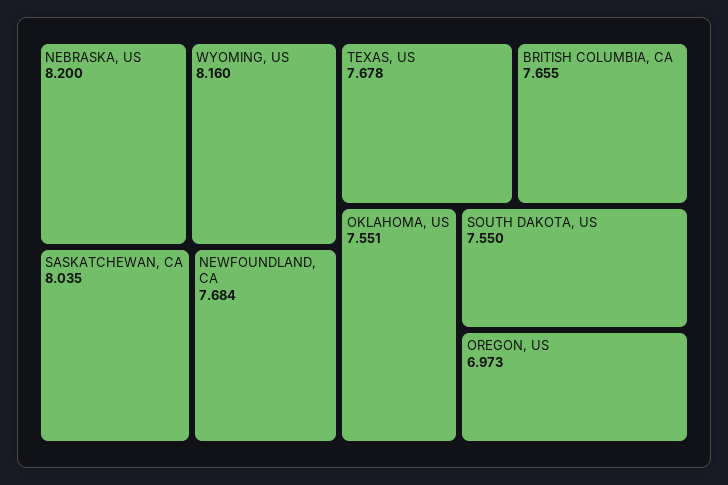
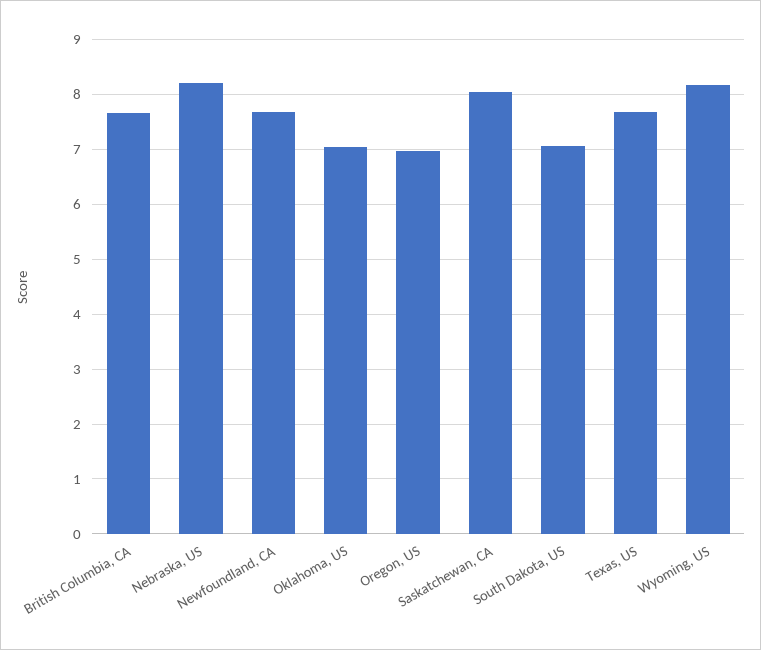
  {
    "NEBRASKA, US": 8.2,
    "WYOMING, US": 8.16,
    "SASKATCHEWAN, CA": 8.035,
    "NEWFOUNDLAND, CA": 7.684,
    "TEXAS, US": 7.678,
    "BRITISH COLUMBIA, CA": 7.655,
-   "OKLAHOMA, US": 7.551,
+   "OKLAHOMA, US": 7,
-   "SOUTH DAKOTA, US": 7.55,
+   "SOUTH DAKOTA, US": 7,
    "OREGON, US": 6.973
  }

